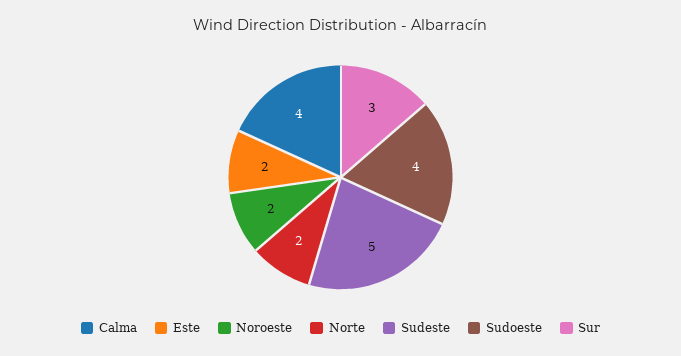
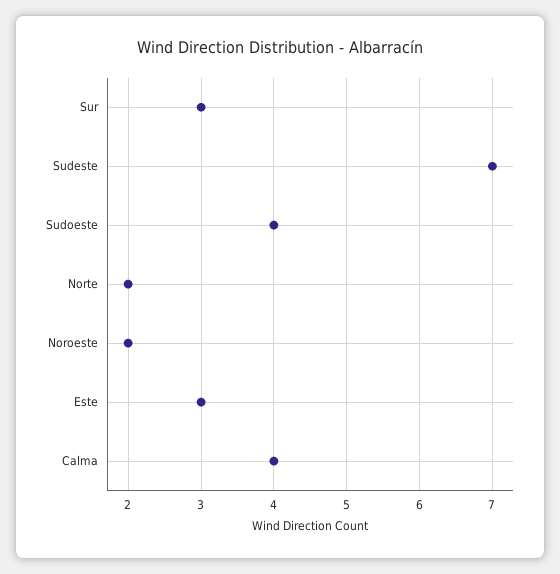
  {
    "Calma": 4,
-   "Este": 2,
+   "Este": 3,
    "Noroeste": 2,
    "Norte": 2,
-   "Sudeste": 5,
+   "Sudeste": 7,
    "Sudoeste": 4,
    "Sur": 3
  }

